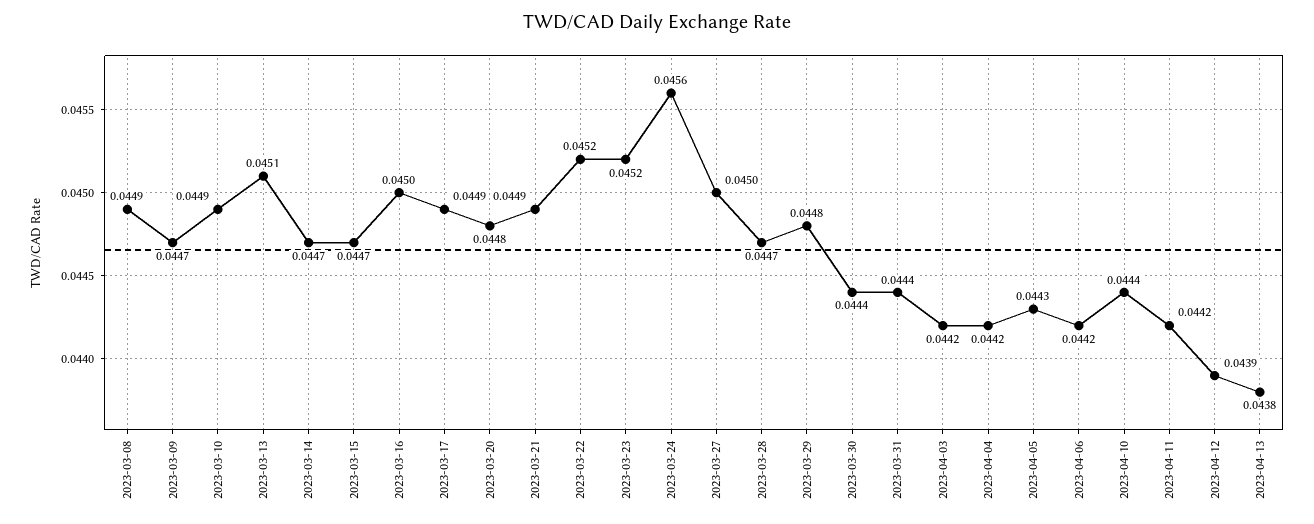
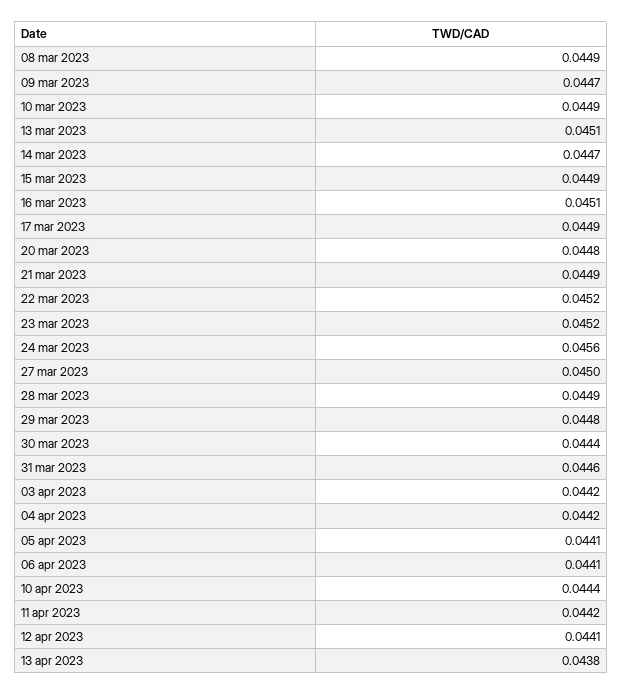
  {
    "2023-03-08": 0.0449,
    "2023-03-09": 0.0447,
    "2023-03-10": 0.0449,
    "2023-03-13": 0.0451,
    "2023-03-14": 0.0447,
-   "2023-03-15": 0.0447,
+   "2023-03-15": 0.0449,
-   "2023-03-16": 0.045,
+   "2023-03-16": 0.0451,
    "2023-03-17": 0.0449,
    "2023-03-20": 0.0448,
    "2023-03-21": 0.0449,
    "2023-03-22": 0.0452,
    "2023-03-23": 0.0452,
    "2023-03-24": 0.0456,
    "2023-03-27": 0.045,
-   "2023-03-28": 0.0447,
+   "2023-03-28": 0.0449,
    "2023-03-29": 0.0448,
    "2023-03-30": 0.0444,
-   "2023-03-31": 0.0444,
+   "2023-03-31": 0.0446,
    "2023-04-03": 0.0442,
    "2023-04-04": 0.0442,
-   "2023-04-05": 0.0443,
+   "2023-04-05": 0.0441,
-   "2023-04-06": 0.0442,
+   "2023-04-06": 0.0441,
    "2023-04-10": 0.0444,
    "2023-04-11": 0.0442,
-   "2023-04-12": 0.0439,
+   "2023-04-12": 0.0441,
    "2023-04-13": 0.0438
  }

